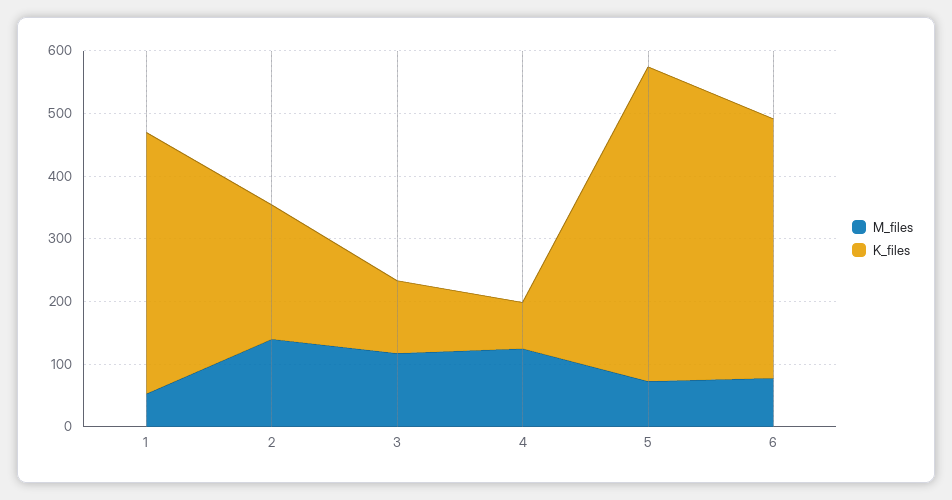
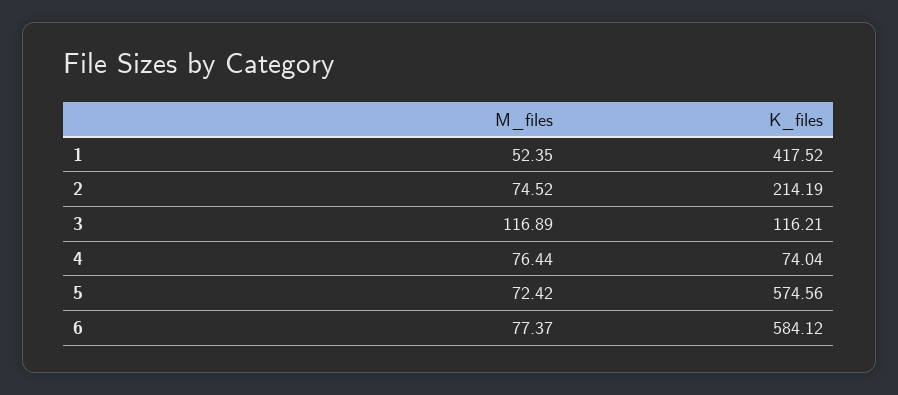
  {
    "M_files": {
      "1": 52.35,
-     "2": 140,
+     "2": 74.52,
      "3": 116.89,
-     "4": 120,
+     "4": 76.44,
      "5": 72.42,
      "6": 77.37
    },
    "K_files": {
      "1": 417.52,
      "2": 214.19,
      "3": 116.21,
      "4": 74.04,
-     "5": 500,
+     "5": 574.56,
-     "6": 420
+     "6": 584.12
    }
  }

